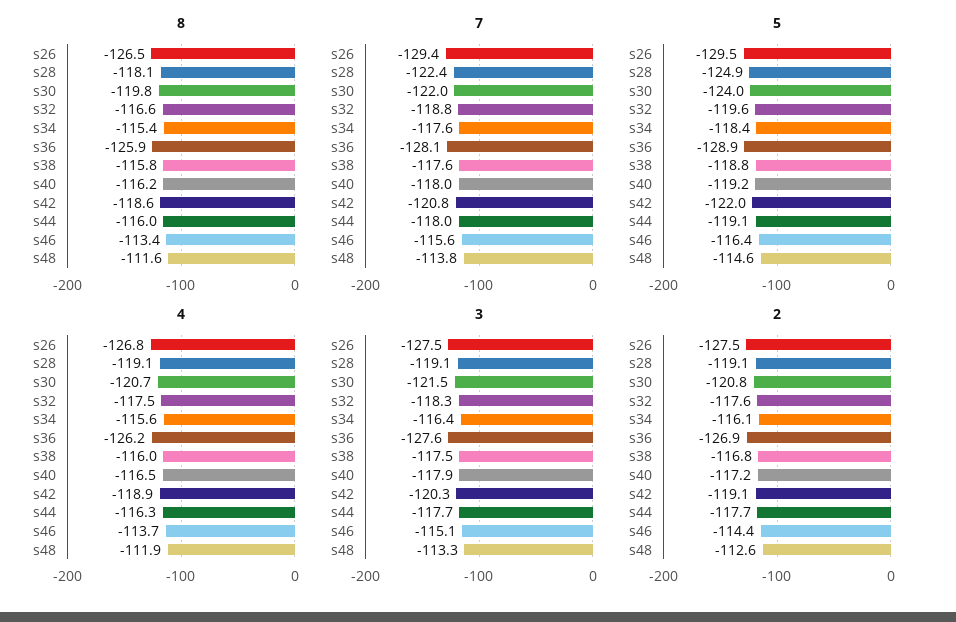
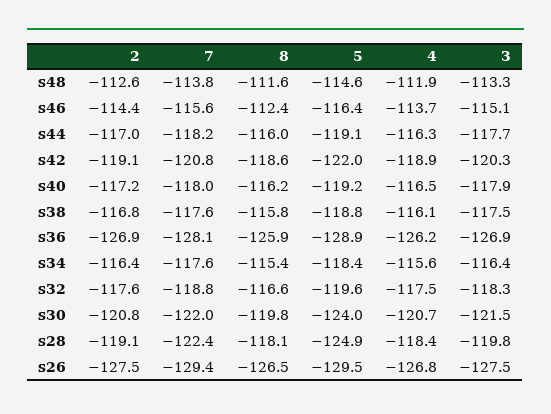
  {
    "8": {
      "s26": -126.5,
      "s28": -118.1,
      "s30": -119.8,
      "s32": -116.6,
      "s34": -115.4,
      "s36": -125.9,
      "s38": -115.8,
      "s40": -116.2,
      "s42": -118.6,
      "s44": -116,
-     "s46": -113.4,
+     "s46": -112.4,
      "s48": -111.6
    },
    "7": {
      "s26": -129.4,
      "s28": -122.4,
      "s30": -122,
      "s32": -118.8,
      "s34": -117.6,
      "s36": -128.1,
      "s38": -117.6,
      "s40": -118,
      "s42": -120.8,
-     "s44": -118,
+     "s44": -118.2,
      "s46": -115.6,
      "s48": -113.8
    },
    "5": {
      "s26": -129.5,
      "s28": -124.9,
      "s30": -124,
      "s32": -119.6,
      "s34": -118.4,
      "s36": -128.9,
      "s38": -118.8,
      "s40": -119.2,
      "s42": -122,
      "s44": -119.1,
      "s46": -116.4,
      "s48": -114.6
    },
    "4": {
      "s26": -126.8,
-     "s28": -119.1,
+     "s28": -118.4,
      "s30": -120.7,
      "s32": -117.5,
      "s34": -115.6,
      "s36": -126.2,
-     "s38": -116,
+     "s38": -116.1,
      "s40": -116.5,
      "s42": -118.9,
      "s44": -116.3,
      "s46": -113.7,
      "s48": -111.9
    },
    "3": {
      "s26": -127.5,
-     "s28": -119.1,
+     "s28": -119.8,
      "s30": -121.5,
      "s32": -118.3,
      "s34": -116.4,
-     "s36": -127.6,
+     "s36": -126.9,
      "s38": -117.5,
      "s40": -117.9,
      "s42": -120.3,
      "s44": -117.7,
      "s46": -115.1,
      "s48": -113.3
    },
    "2": {
      "s26": -127.5,
      "s28": -119.1,
      "s30": -120.8,
      "s32": -117.6,
-     "s34": -116.1,
+     "s34": -116.4,
      "s36": -126.9,
      "s38": -116.8,
      "s40": -117.2,
      "s42": -119.1,
-     "s44": -117.7,
+     "s44": -117,
      "s46": -114.4,
      "s48": -112.6
    }
  }

